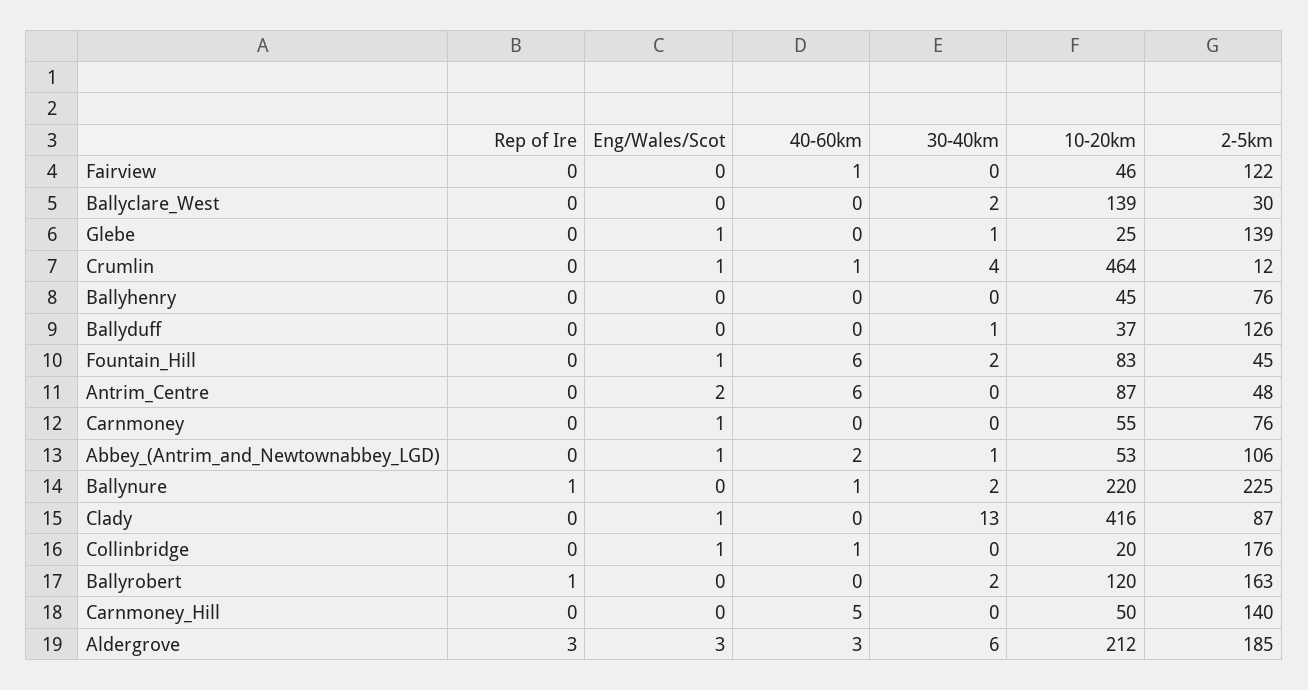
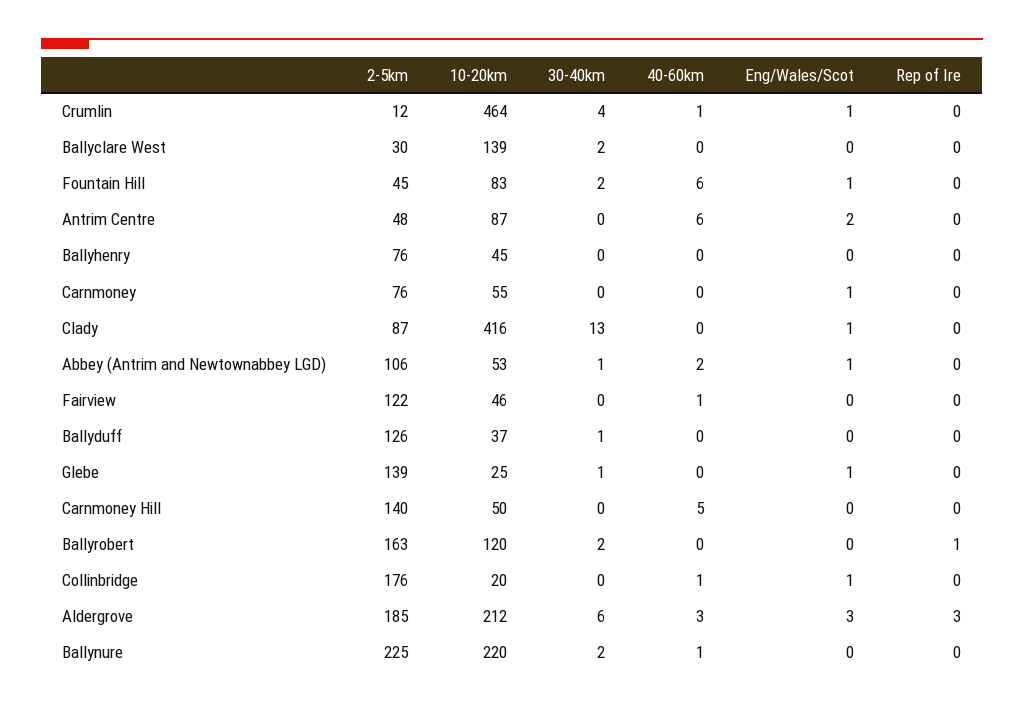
  {
    "Rep of Ire": {
      "Fairview": 0,
      "Ballyclare_West": 0,
      "Glebe": 0,
      "Crumlin": 0,
      "Ballyhenry": 0,
      "Ballyduff": 0,
      "Fountain_Hill": 0,
      "Antrim_Centre": 0,
      "Carnmoney": 0,
      "Abbey_(Antrim_and_Newtownabbey_LGD)": 0,
-     "Ballynure": 1,
+     "Ballynure": 0,
      "Clady": 0,
      "Collinbridge": 0,
      "Ballyrobert": 1,
      "Carnmoney_Hill": 0,
      "Aldergrove": 3
    },
    "Eng/Wales/Scot": {
      "Fairview": 0,
      "Ballyclare_West": 0,
      "Glebe": 1,
      "Crumlin": 1,
      "Ballyhenry": 0,
      "Ballyduff": 0,
      "Fountain_Hill": 1,
      "Antrim_Centre": 2,
      "Carnmoney": 1,
      "Abbey_(Antrim_and_Newtownabbey_LGD)": 1,
      "Ballynure": 0,
      "Clady": 1,
      "Collinbridge": 1,
      "Ballyrobert": 0,
      "Carnmoney_Hill": 0,
      "Aldergrove": 3
    },
    "40-60km": {
      "Fairview": 1,
      "Ballyclare_West": 0,
      "Glebe": 0,
      "Crumlin": 1,
      "Ballyhenry": 0,
      "Ballyduff": 0,
      "Fountain_Hill": 6,
      "Antrim_Centre": 6,
      "Carnmoney": 0,
      "Abbey_(Antrim_and_Newtownabbey_LGD)": 2,
      "Ballynure": 1,
      "Clady": 0,
      "Collinbridge": 1,
      "Ballyrobert": 0,
      "Carnmoney_Hill": 5,
      "Aldergrove": 3
    },
    "30-40km": {
      "Fairview": 0,
      "Ballyclare_West": 2,
      "Glebe": 1,
      "Crumlin": 4,
      "Ballyhenry": 0,
      "Ballyduff": 1,
      "Fountain_Hill": 2,
      "Antrim_Centre": 0,
      "Carnmoney": 0,
      "Abbey_(Antrim_and_Newtownabbey_LGD)": 1,
      "Ballynure": 2,
      "Clady": 13,
      "Collinbridge": 0,
      "Ballyrobert": 2,
      "Carnmoney_Hill": 0,
      "Aldergrove": 6
    },
    "10-20km": {
      "Fairview": 46,
      "Ballyclare_West": 139,
      "Glebe": 25,
      "Crumlin": 464,
      "Ballyhenry": 45,
      "Ballyduff": 37,
      "Fountain_Hill": 83,
      "Antrim_Centre": 87,
      "Carnmoney": 55,
      "Abbey_(Antrim_and_Newtownabbey_LGD)": 53,
      "Ballynure": 220,
      "Clady": 416,
      "Collinbridge": 20,
      "Ballyrobert": 120,
      "Carnmoney_Hill": 50,
      "Aldergrove": 212
    },
    "2-5km": {
      "Fairview": 122,
      "Ballyclare_West": 30,
      "Glebe": 139,
      "Crumlin": 12,
      "Ballyhenry": 76,
      "Ballyduff": 126,
      "Fountain_Hill": 45,
      "Antrim_Centre": 48,
      "Carnmoney": 76,
      "Abbey_(Antrim_and_Newtownabbey_LGD)": 106,
      "Ballynure": 225,
      "Clady": 87,
      "Collinbridge": 176,
      "Ballyrobert": 163,
      "Carnmoney_Hill": 140,
      "Aldergrove": 185
    }
  }

